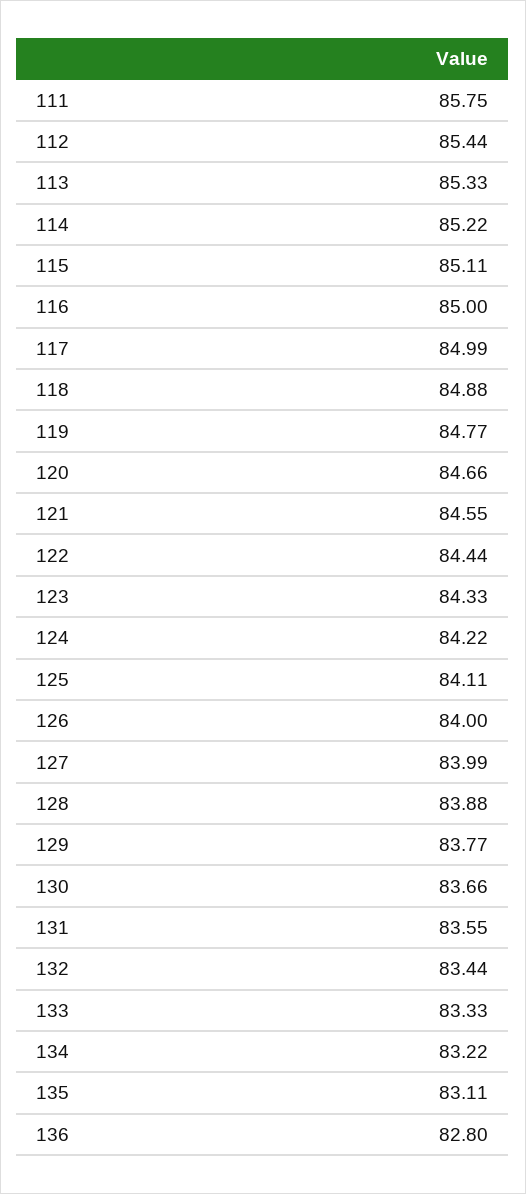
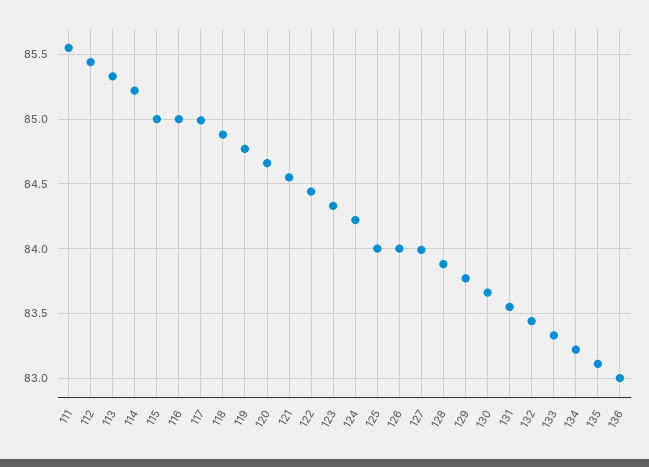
  {
-   "111": 85.75,
+   "111": 85.55,
    "112": 85.44,
    "113": 85.33,
    "114": 85.22,
-   "115": 85.11,
+   "115": 85,
    "116": 85,
    "117": 84.99,
    "118": 84.88,
    "119": 84.77,
    "120": 84.66,
    "121": 84.55,
    "122": 84.44,
    "123": 84.33,
    "124": 84.22,
-   "125": 84.11,
+   "125": 84,
    "126": 84,
    "127": 83.99,
    "128": 83.88,
    "129": 83.77,
    "130": 83.66,
    "131": 83.55,
    "132": 83.44,
    "133": 83.33,
    "134": 83.22,
    "135": 83.11,
-   "136": 82.8
+   "136": 83
  }

